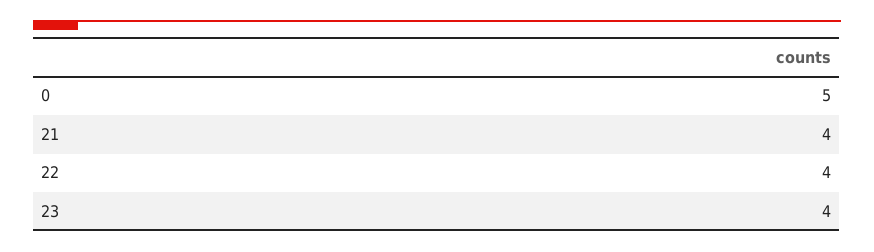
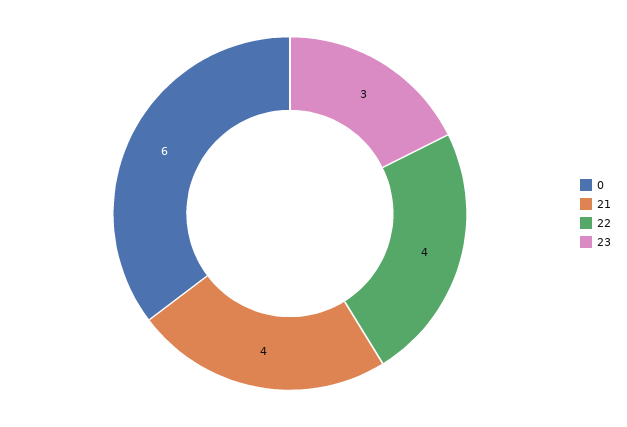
  {
-   "0": 5,
+   "0": 6,
    "21": 4,
    "22": 4,
-   "23": 4
+   "23": 3
  }

